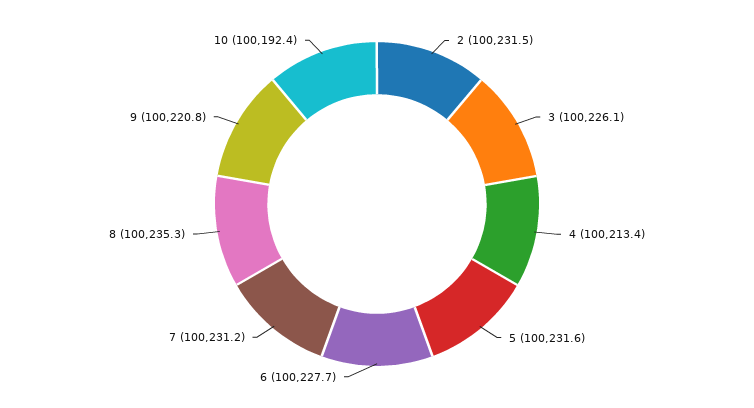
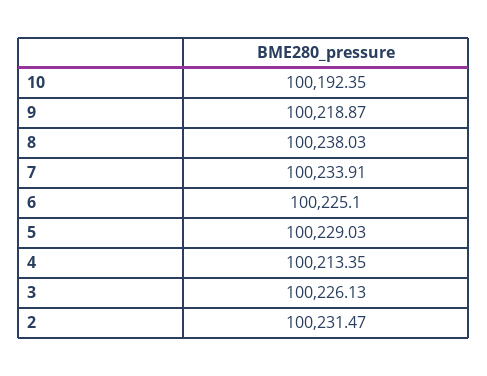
  {
    "2": 100231.47,
    "3": 100226.13,
    "4": 100213.35,
-   "5": 100231.6,
+   "5": 100229.03,
-   "6": 100227.7,
+   "6": 100225.1,
-   "7": 100231.2,
+   "7": 100233.91,
-   "8": 100235.3,
+   "8": 100238.03,
-   "9": 100220.8,
+   "9": 100218.87,
    "10": 100192.35
  }

